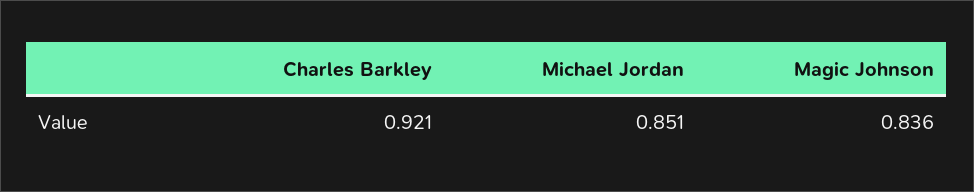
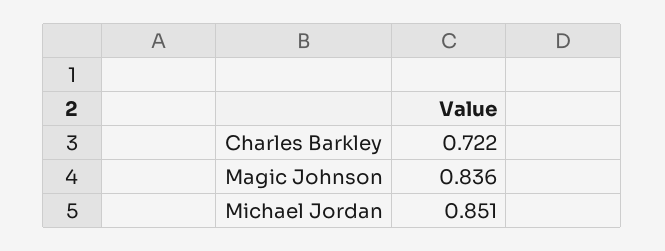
  {
-   "Charles Barkley": 0.921,
+   "Charles Barkley": 0.722,
    "Michael Jordan": 0.851,
    "Magic Johnson": 0.836
  }

